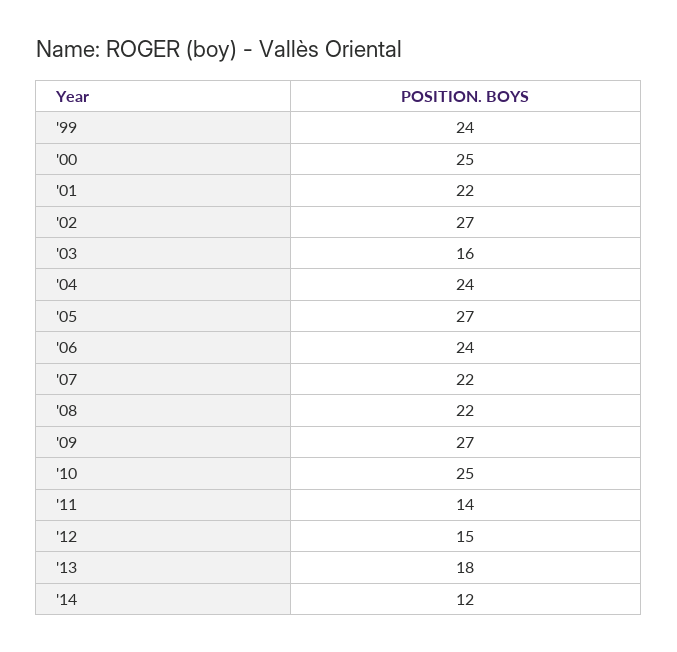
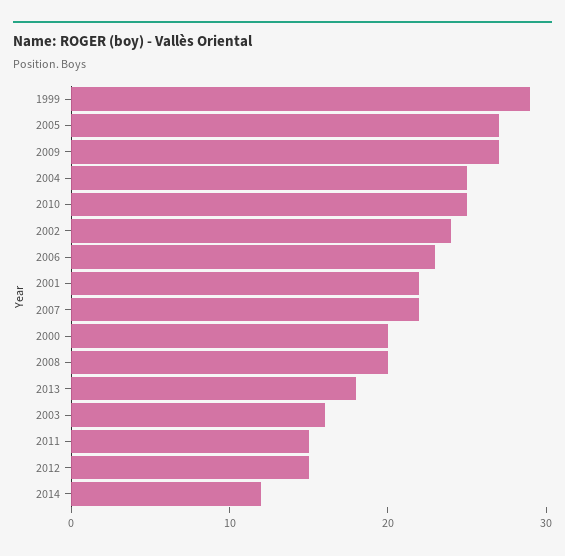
  {
-   "'99": 24,
+   "'99": 29,
-   "'00": 25,
+   "'00": 20,
    "'01": 22,
-   "'02": 27,
+   "'02": 24,
    "'03": 16,
-   "'04": 24,
+   "'04": 25,
    "'05": 27,
-   "'06": 24,
+   "'06": 23,
    "'07": 22,
-   "'08": 22,
+   "'08": 20,
    "'09": 27,
    "'10": 25,
-   "'11": 14,
+   "'11": 15,
    "'12": 15,
    "'13": 18,
    "'14": 12
  }

